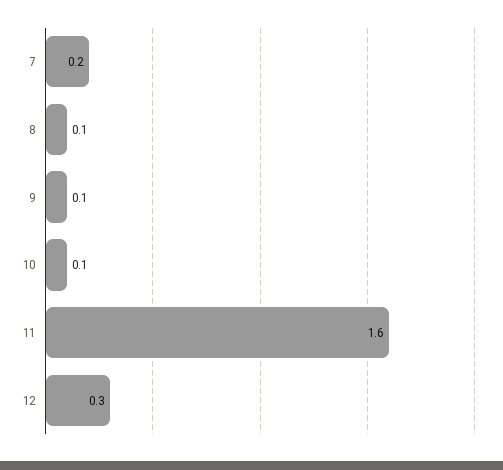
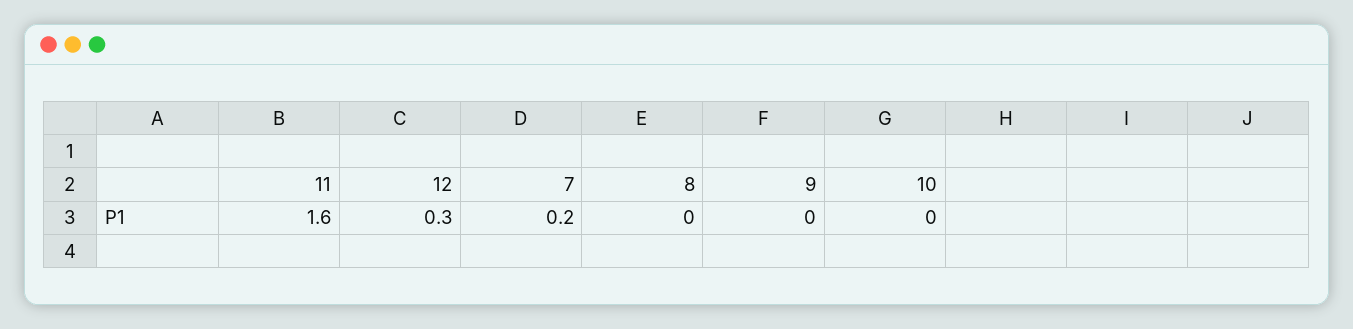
  {
    "7": 0.2,
-   "8": 0.1,
+   "8": 0,
-   "9": 0.1,
+   "9": 0,
-   "10": 0.1,
+   "10": 0,
    "11": 1.6,
    "12": 0.3
  }

